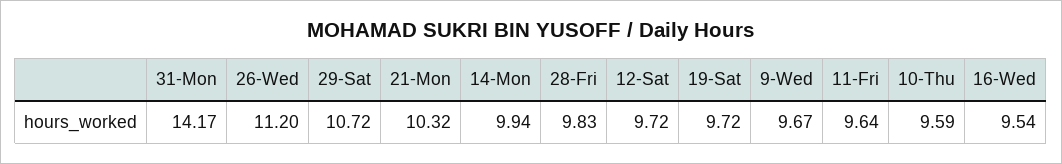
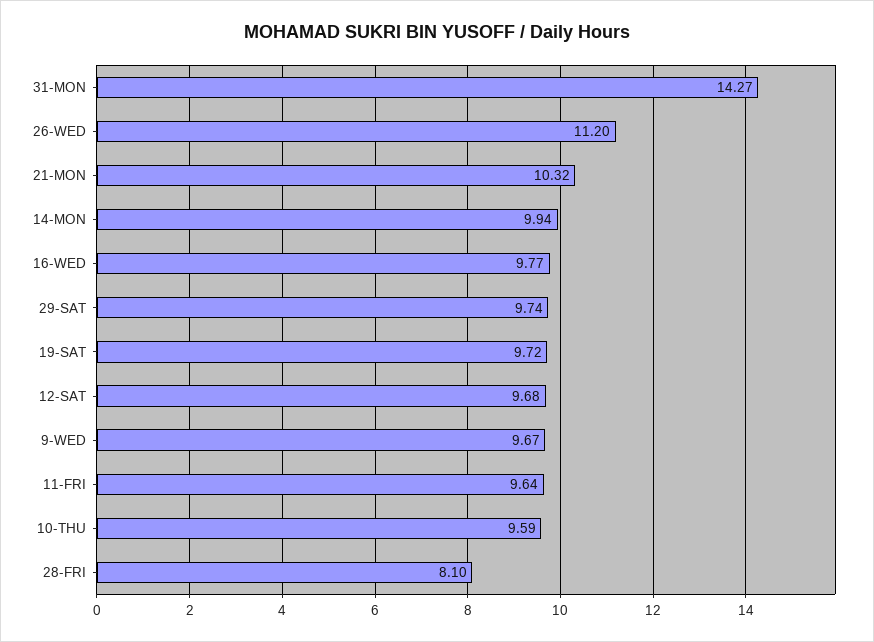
  {
-   "31-Mon": 14.17,
+   "31-Mon": 14.27,
    "26-Wed": 11.2,
-   "29-Sat": 10.72,
+   "29-Sat": 9.74,
    "21-Mon": 10.32,
    "14-Mon": 9.94,
-   "28-Fri": 9.83,
+   "28-Fri": 8.1,
-   "12-Sat": 9.72,
+   "12-Sat": 9.68,
    "19-Sat": 9.72,
    "9-Wed": 9.67,
    "11-Fri": 9.64,
    "10-Thu": 9.59,
-   "16-Wed": 9.54
+   "16-Wed": 9.77
  }

